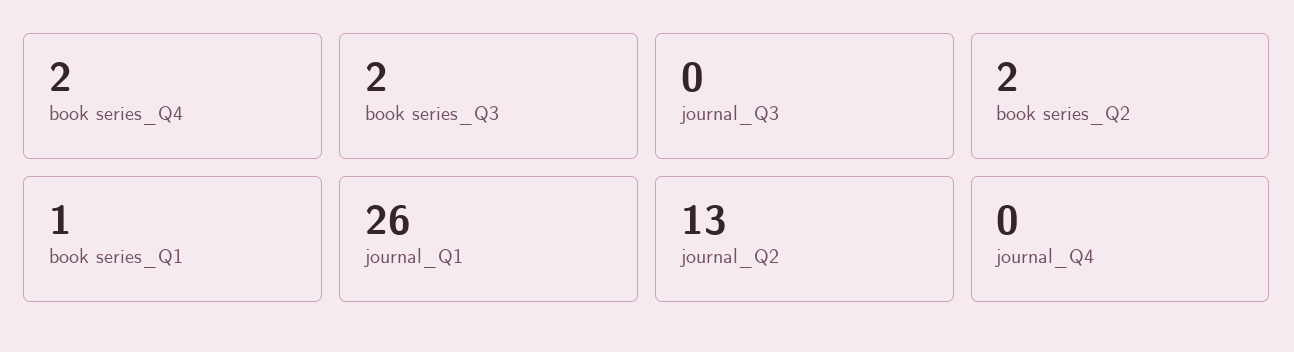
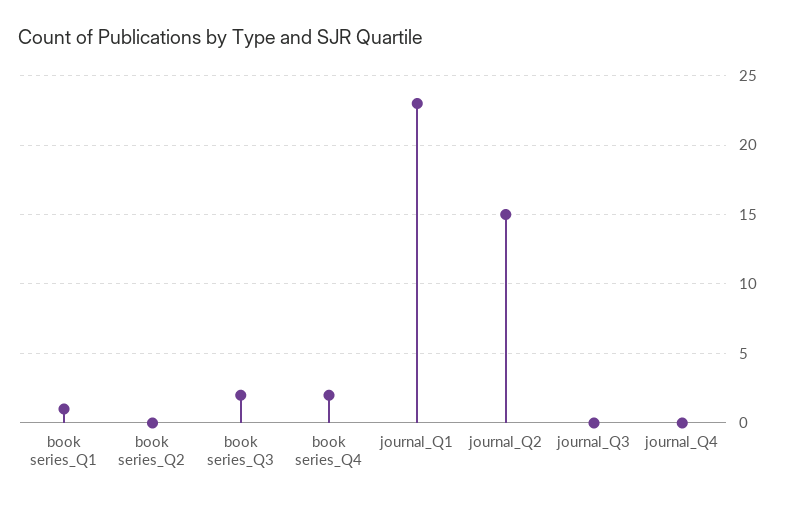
  {
    "book series_Q4": 2,
    "book series_Q3": 2,
    "journal_Q3": 0,
-   "book series_Q2": 2,
+   "book series_Q2": 0,
    "book series_Q1": 1,
-   "journal_Q1": 26,
+   "journal_Q1": 23,
-   "journal_Q2": 13,
+   "journal_Q2": 15,
    "journal_Q4": 0
  }

